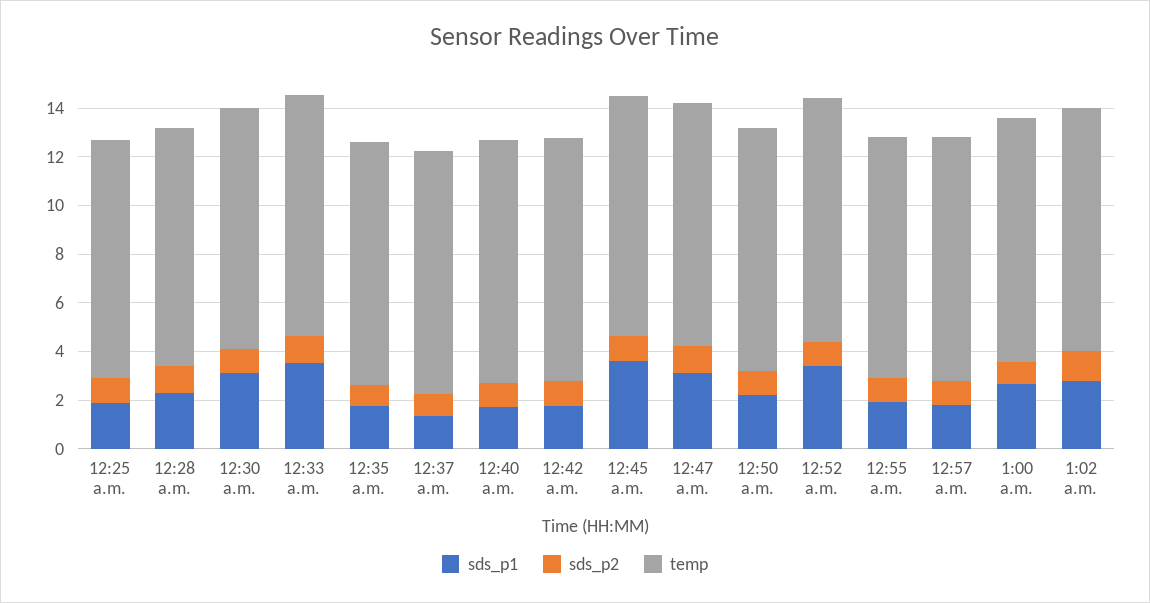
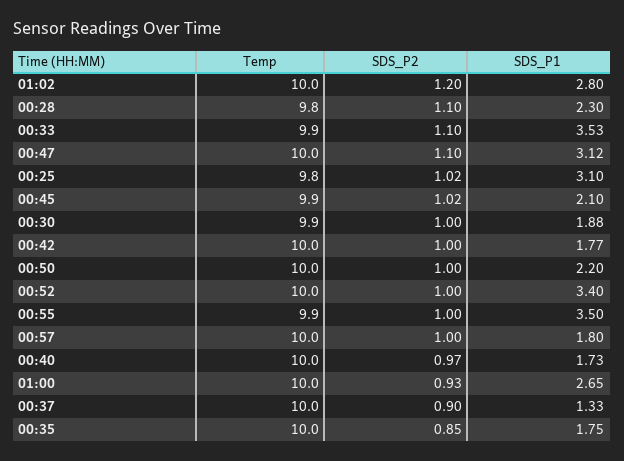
  {
    "sds_p1": {
-     "12:25 a.m.": 2,
+     "12:25 a.m.": 3.1,
      "12:28 a.m.": 2.3,
-     "12:30 a.m.": 3,
+     "12:30 a.m.": 1.88,
      "12:33 a.m.": 3.53,
      "12:35 a.m.": 1.75,
      "12:37 a.m.": 1.33,
      "12:40 a.m.": 1.73,
      "12:42 a.m.": 1.77,
-     "12:45 a.m.": 3.5,
+     "12:45 a.m.": 2.1,
      "12:47 a.m.": 3.12,
      "12:50 a.m.": 2.2,
      "12:52 a.m.": 3.4,
-     "12:55 a.m.": 2,
+     "12:55 a.m.": 3.5,
      "12:57 a.m.": 1.8,
      "1:00 a.m.": 2.65,
      "1:02 a.m.": 2.8
    },
    "sds_p2": {
      "12:25 a.m.": 1.02,
      "12:28 a.m.": 1.1,
      "12:30 a.m.": 1,
      "12:33 a.m.": 1.1,
      "12:35 a.m.": 0.85,
      "12:37 a.m.": 0.9,
      "12:40 a.m.": 0.97,
      "12:42 a.m.": 1,
      "12:45 a.m.": 1.02,
      "12:47 a.m.": 1.1,
      "12:50 a.m.": 1,
      "12:52 a.m.": 1,
      "12:55 a.m.": 1,
      "12:57 a.m.": 1,
      "1:00 a.m.": 0.93,
      "1:02 a.m.": 1.2
    },
    "temp": {
      "12:25 a.m.": 9.8,
      "12:28 a.m.": 9.8,
      "12:30 a.m.": 9.9,
      "12:33 a.m.": 9.9,
      "12:35 a.m.": 10,
      "12:37 a.m.": 10,
      "12:40 a.m.": 10,
      "12:42 a.m.": 10,
      "12:45 a.m.": 9.9,
      "12:47 a.m.": 10,
      "12:50 a.m.": 10,
      "12:52 a.m.": 10,
      "12:55 a.m.": 9.9,
      "12:57 a.m.": 10,
      "1:00 a.m.": 10,
      "1:02 a.m.": 10
    }
  }

